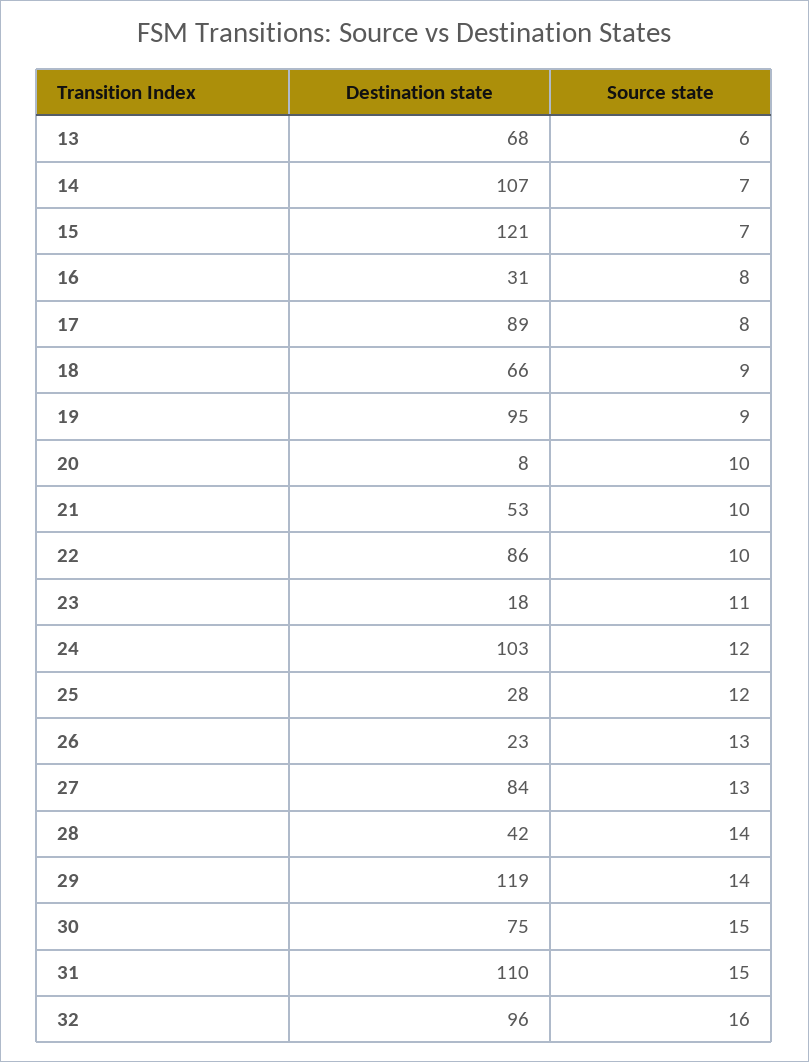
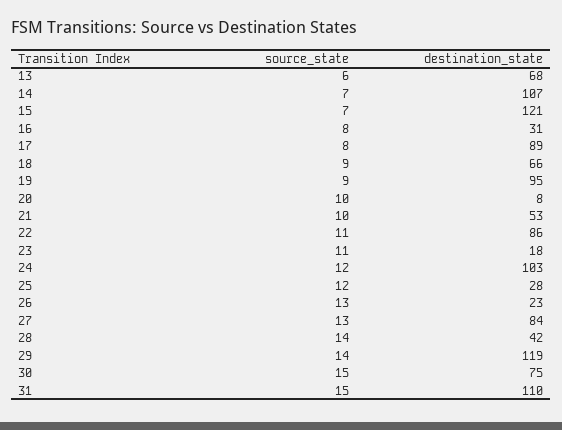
  {
    "Destination state": {
      "13": 68,
      "14": 107,
      "15": 121,
      "16": 31,
      "17": 89,
      "18": 66,
      "19": 95,
      "20": 8,
      "21": 53,
      "22": 86,
      "23": 18,
      "24": 103,
      "25": 28,
      "26": 23,
      "27": 84,
      "28": 42,
      "29": 119,
      "30": 75,
-     "31": 110,
+     "31": 110
-     "32": 96
    },
    "Source state": {
      "13": 6,
      "14": 7,
      "15": 7,
      "16": 8,
      "17": 8,
      "18": 9,
      "19": 9,
      "20": 10,
      "21": 10,
-     "22": 10,
+     "22": 11,
      "23": 11,
      "24": 12,
      "25": 12,
      "26": 13,
      "27": 13,
      "28": 14,
      "29": 14,
      "30": 15,
-     "31": 15,
+     "31": 15
-     "32": 16
    }
  }

